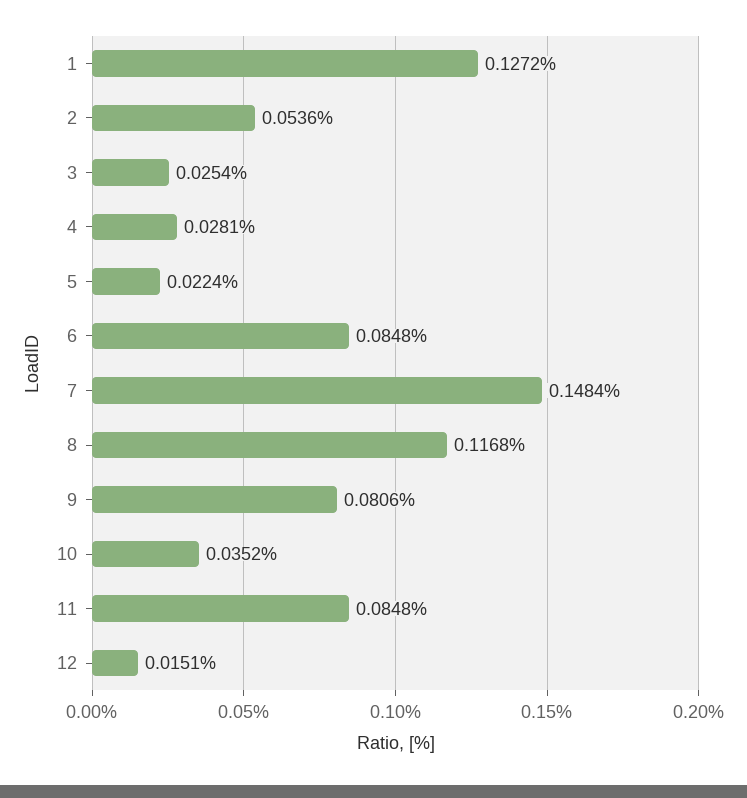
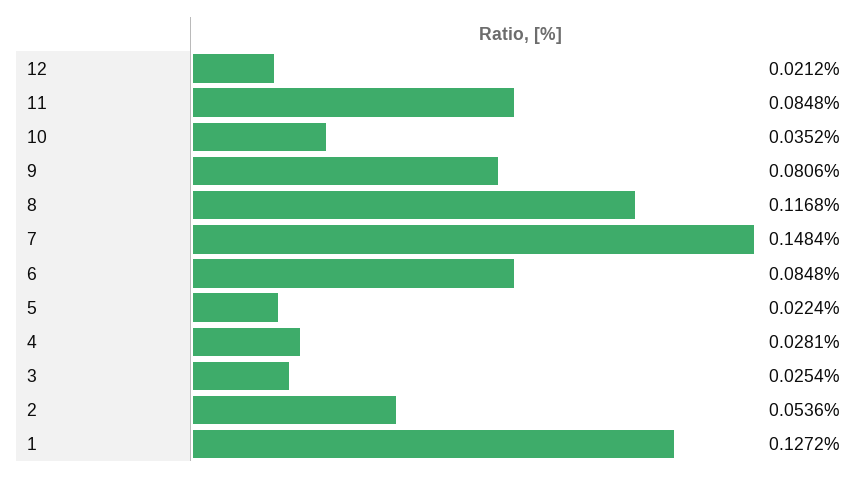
  {
    "1": 0.1272,
    "2": 0.0536,
    "3": 0.0254,
    "4": 0.0281,
    "5": 0.0224,
    "6": 0.0848,
    "7": 0.1484,
    "8": 0.1168,
    "9": 0.0806,
    "10": 0.0352,
    "11": 0.0848,
-   "12": 0.0151
+   "12": 0.0212
  }

